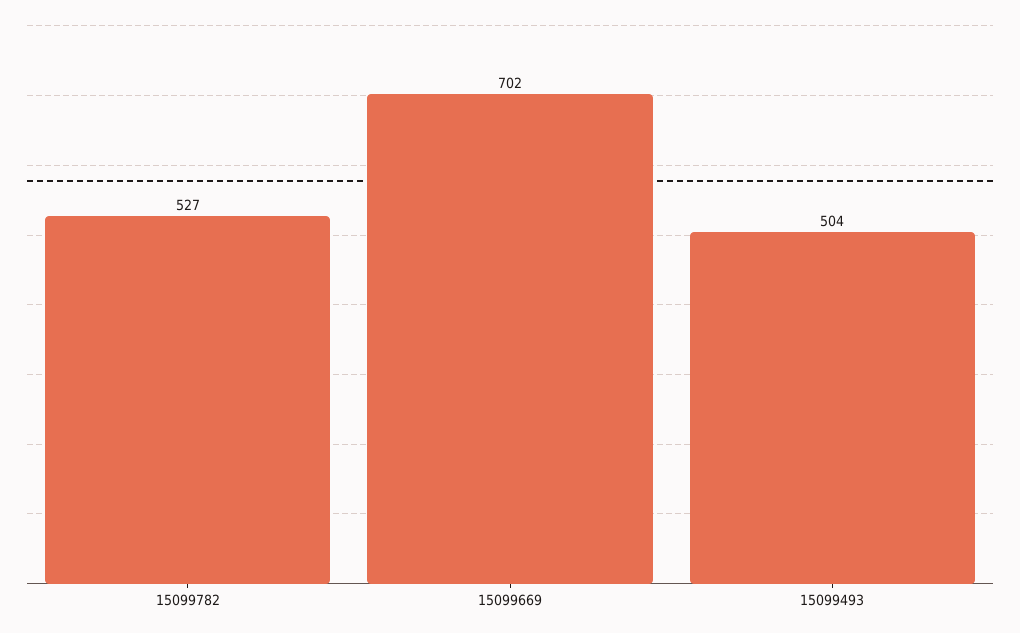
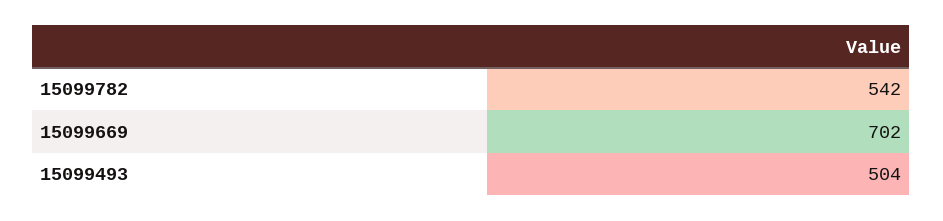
  {
-   "15099782": 527,
+   "15099782": 542,
    "15099669": 702,
    "15099493": 504
  }

